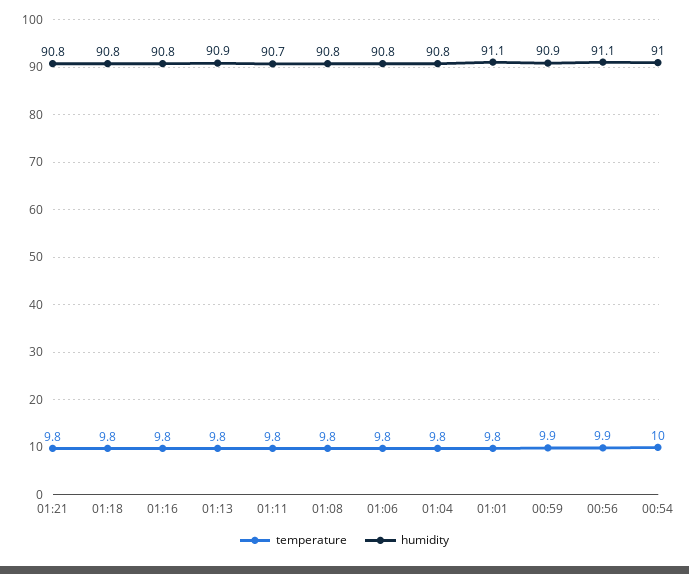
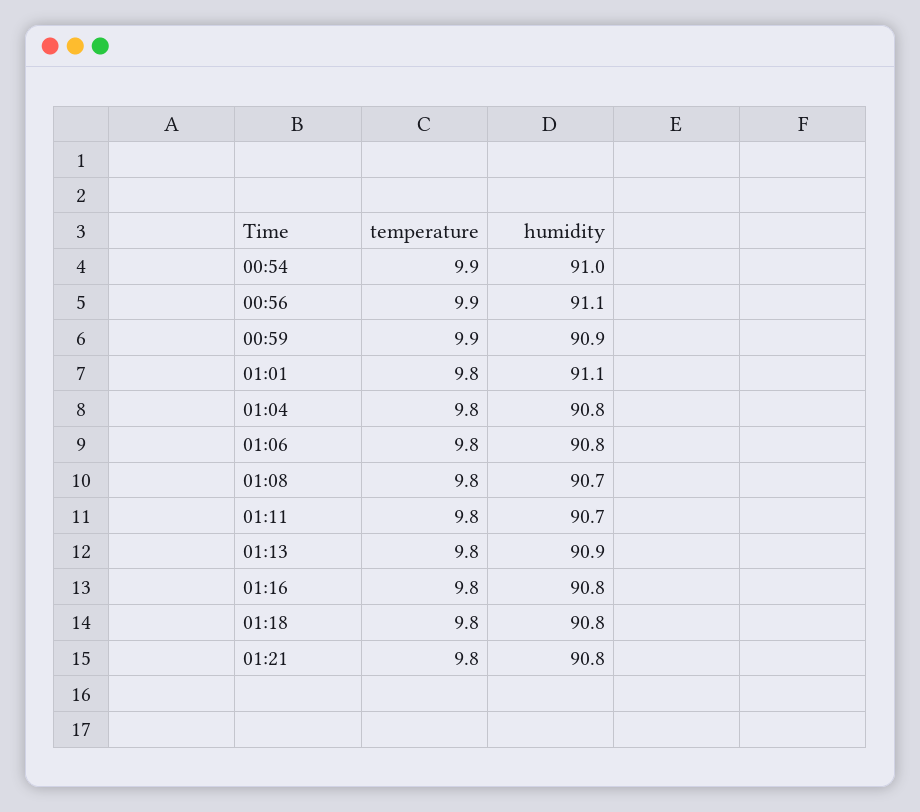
  {
    "temperature": {
      "01:21": 9.8,
      "01:18": 9.8,
      "01:16": 9.8,
      "01:13": 9.8,
      "01:11": 9.8,
      "01:08": 9.8,
      "01:06": 9.8,
      "01:04": 9.8,
      "01:01": 9.8,
      "00:59": 9.9,
      "00:56": 9.9,
-     "00:54": 10
+     "00:54": 9.9
    },
    "humidity": {
      "01:21": 90.8,
      "01:18": 90.8,
      "01:16": 90.8,
      "01:13": 90.9,
      "01:11": 90.7,
-     "01:08": 90.8,
+     "01:08": 90.7,
      "01:06": 90.8,
      "01:04": 90.8,
      "01:01": 91.1,
      "00:59": 90.9,
      "00:56": 91.1,
      "00:54": 91
    }
  }

